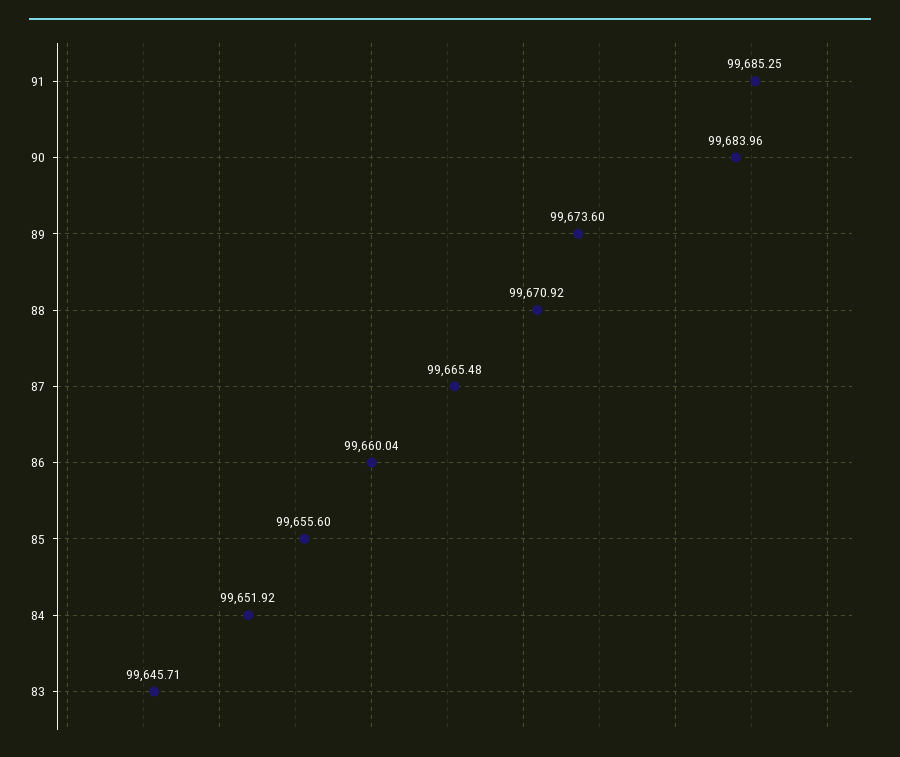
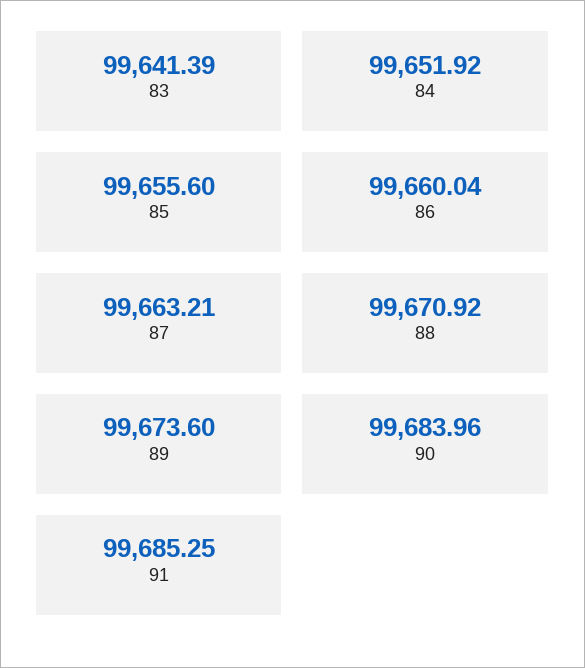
  {
    "91": 99685.25,
    "90": 99683.96,
    "89": 99673.6,
    "88": 99670.92,
-   "87": 99665.48,
+   "87": 99663.21,
    "86": 99660.04,
    "85": 99655.6,
    "84": 99651.92,
-   "83": 99645.71
+   "83": 99641.39
  }

